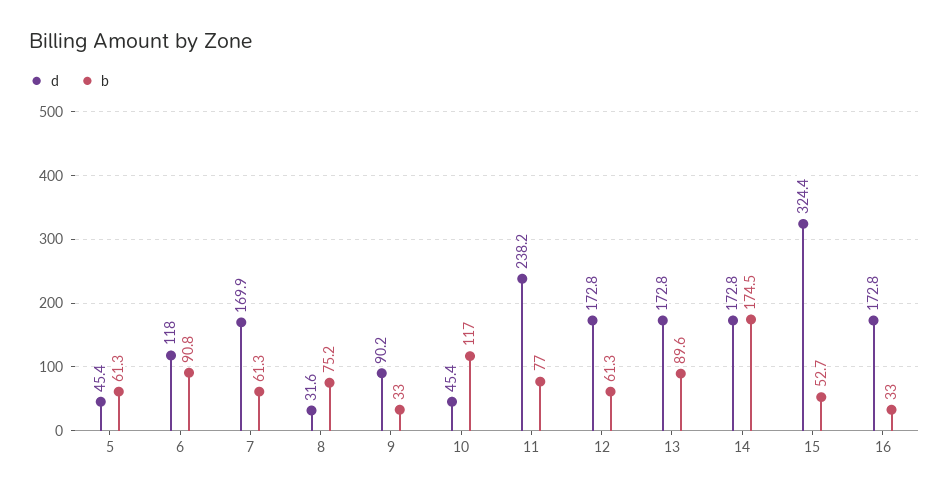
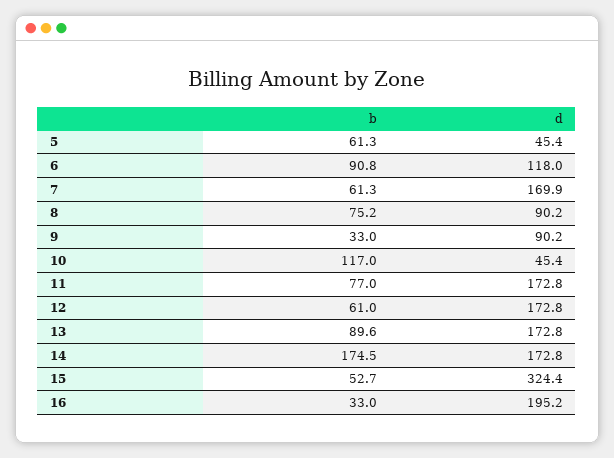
  {
    "d": {
      "5": 45.4,
      "6": 118,
      "7": 169.9,
-     "8": 31.6,
+     "8": 90.2,
      "9": 90.2,
      "10": 45.4,
-     "11": 238.2,
+     "11": 172.8,
      "12": 172.8,
      "13": 172.8,
      "14": 172.8,
      "15": 324.4,
-     "16": 172.8
+     "16": 195.2
    },
    "b": {
      "5": 61.3,
      "6": 90.8,
      "7": 61.3,
      "8": 75.2,
      "9": 33,
      "10": 117,
      "11": 77,
-     "12": 61.3,
+     "12": 61,
      "13": 89.6,
      "14": 174.5,
      "15": 52.7,
      "16": 33
    }
  }

